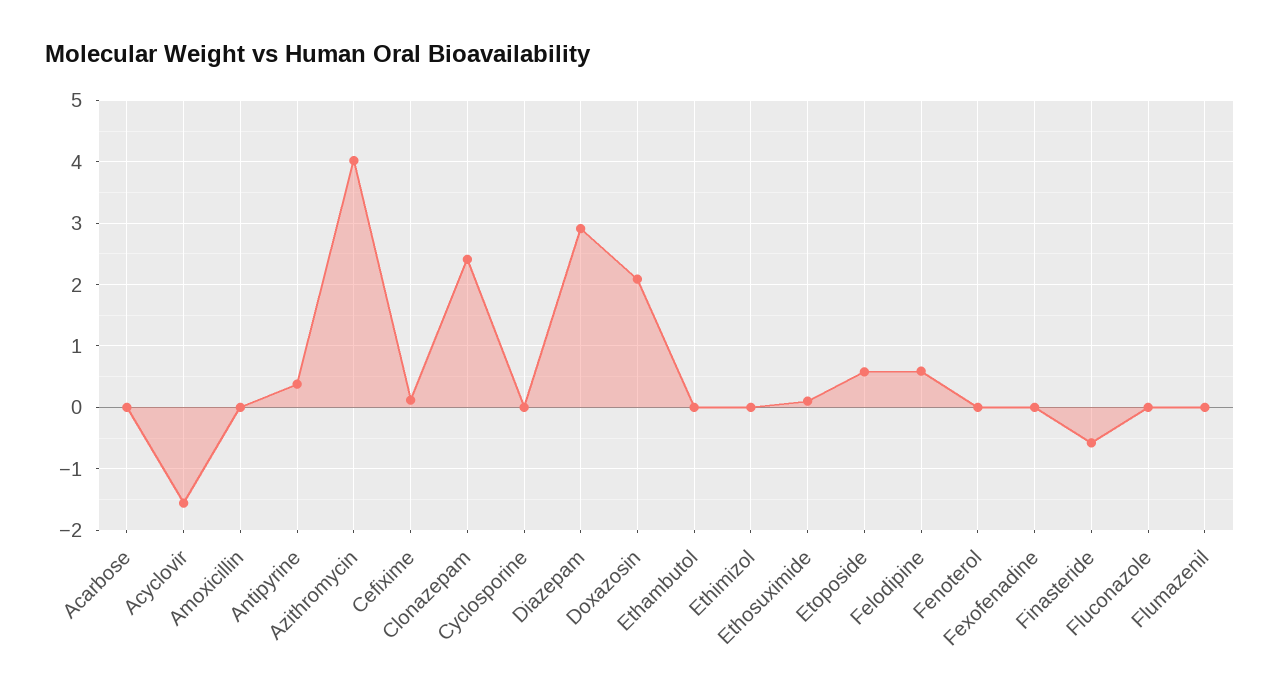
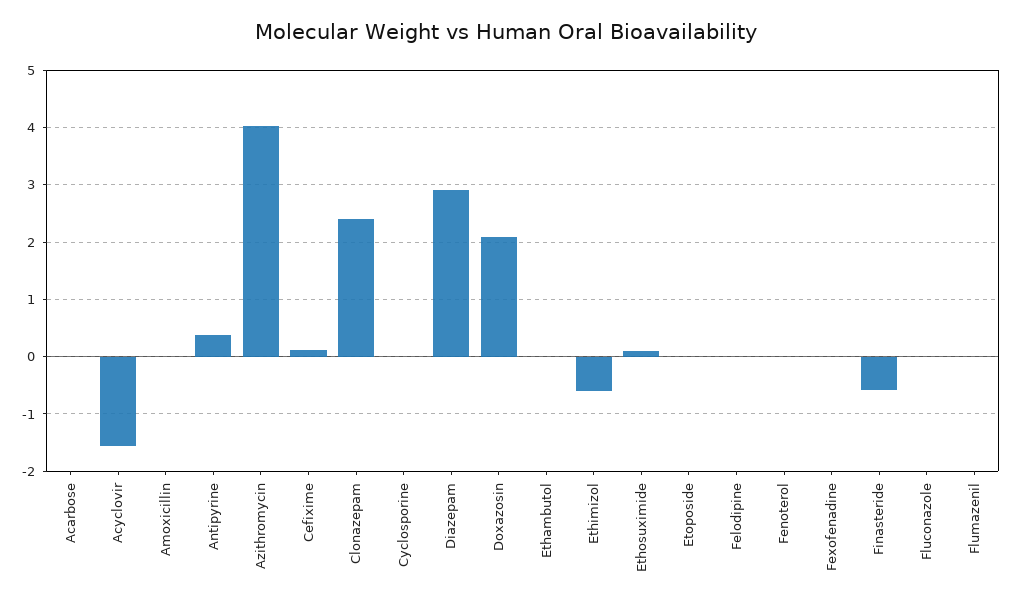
  {
    "Acarbose": 0,
    "Acyclovir": -1.6,
    "Amoxicillin": 0,
    "Antipyrine": 0.4,
    "Azithromycin": 4,
    "Cefixime": 0.1,
    "Clonazepam": 2.4,
    "Cyclosporine": 0,
    "Diazepam": 2.9,
    "Doxazosin": 2.1,
    "Ethambutol": 0,
-   "Ethimizol": 0,
+   "Ethimizol": -0.6,
    "Ethosuximide": 0.1,
-   "Etoposide": 0.6,
+   "Etoposide": 0,
-   "Felodipine": 0.6,
+   "Felodipine": 0,
    "Fenoterol": 0,
    "Fexofenadine": 0,
    "Finasteride": -0.6,
    "Fluconazole": 0,
    "Flumazenil": 0
  }

